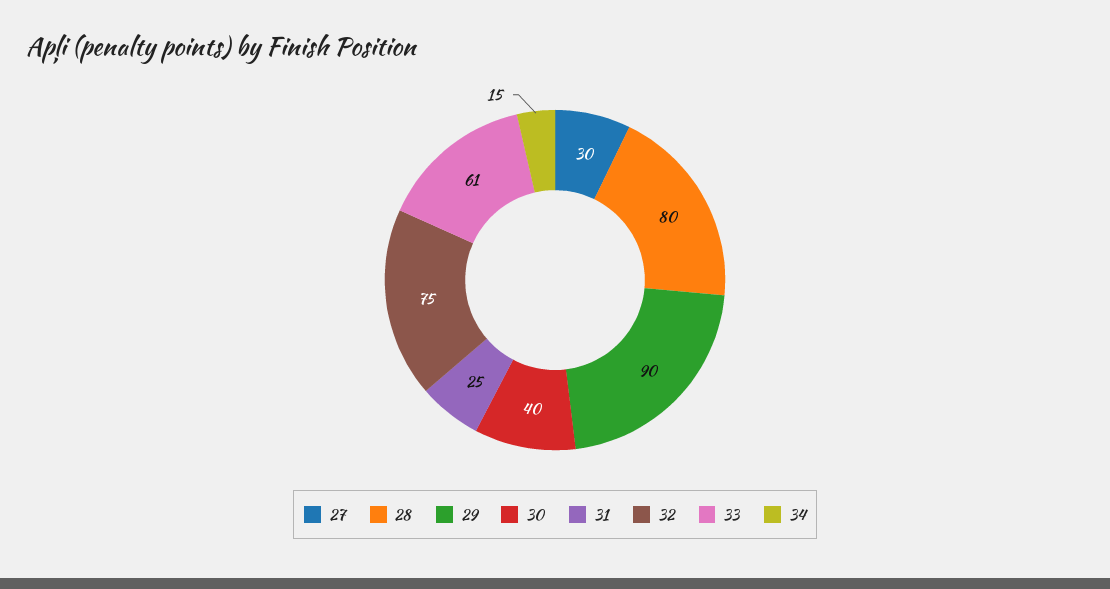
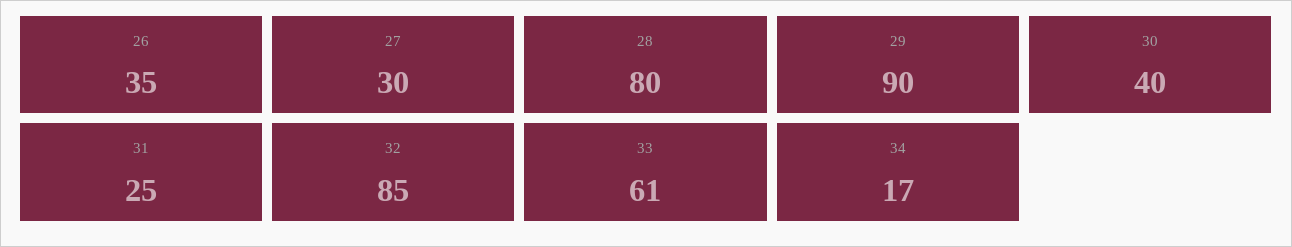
  {
    "27": 30,
    "28": 80,
    "29": 90,
    "30": 40,
    "31": 25,
-   "32": 75,
+   "32": 85,
    "33": 61,
-   "34": 15
+   "34": 17,
+   "26": 35
  }

